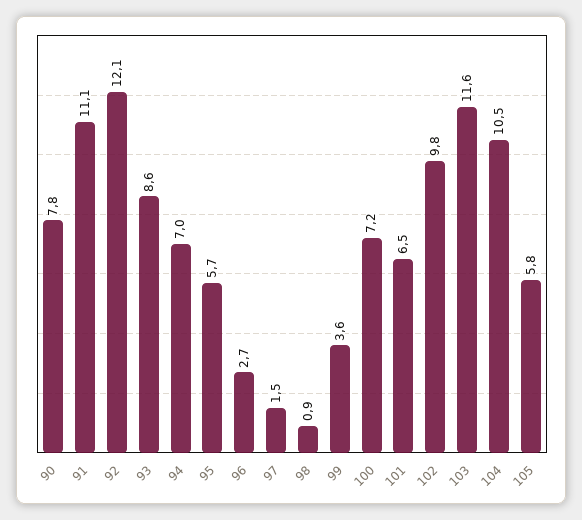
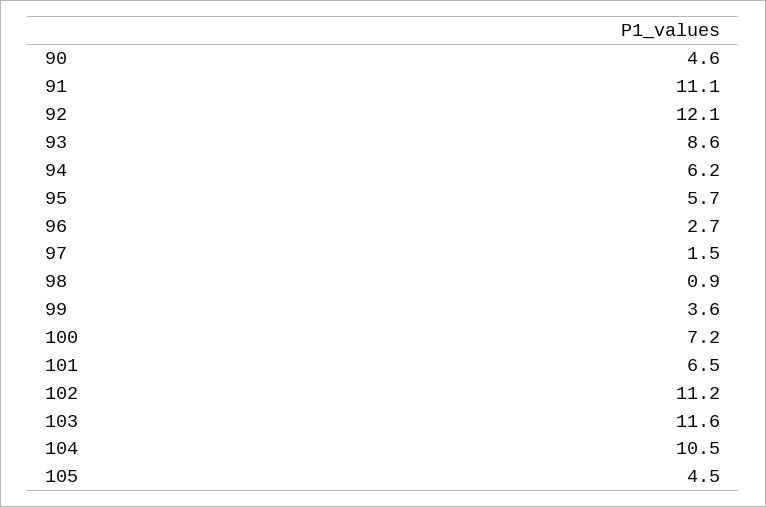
  {
-   "90": 7.8,
+   "90": 4.6,
    "91": 11.1,
    "92": 12.1,
    "93": 8.6,
-   "94": 7,
+   "94": 6.2,
    "95": 5.7,
    "96": 2.7,
    "97": 1.5,
    "98": 0.9,
    "99": 3.6,
    "100": 7.2,
    "101": 6.5,
-   "102": 9.8,
+   "102": 11.2,
    "103": 11.6,
    "104": 10.5,
-   "105": 5.8
+   "105": 4.5
  }

